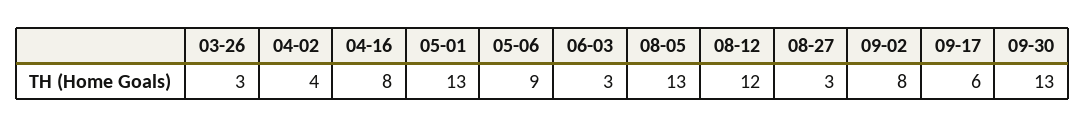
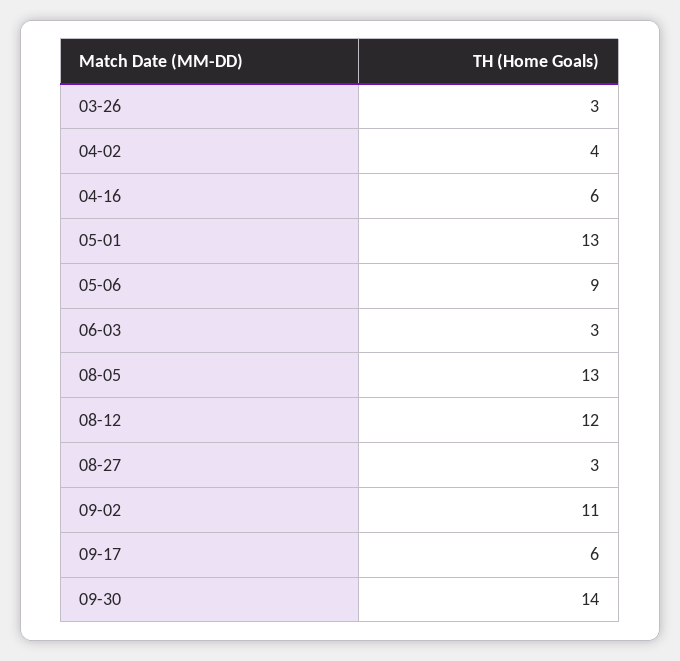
  {
    "03-26": 3,
    "04-02": 4,
-   "04-16": 8,
+   "04-16": 6,
    "05-01": 13,
    "05-06": 9,
    "06-03": 3,
    "08-05": 13,
    "08-12": 12,
    "08-27": 3,
-   "09-02": 8,
+   "09-02": 11,
    "09-17": 6,
-   "09-30": 13
+   "09-30": 14
  }

